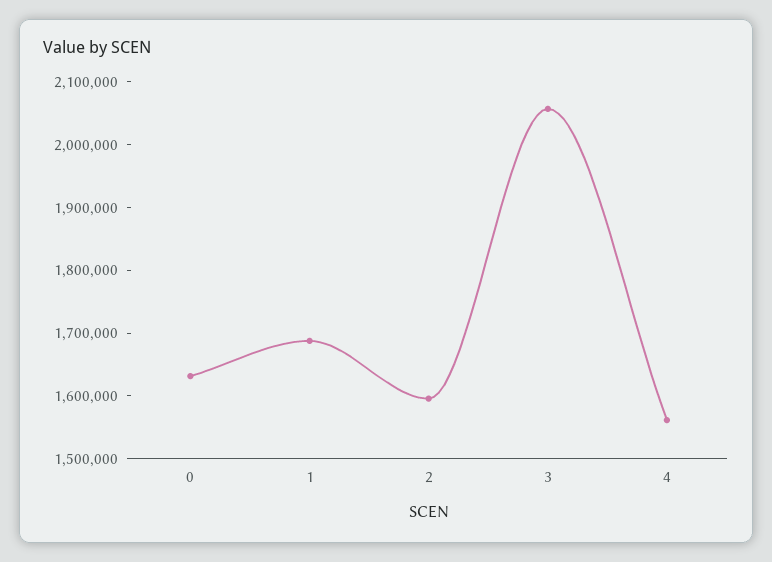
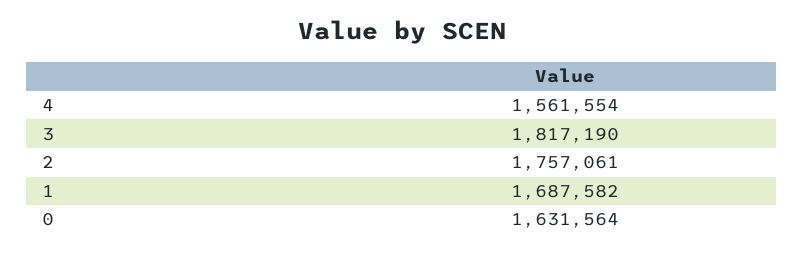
  {
    "0": 1631564,
    "1": 1687582,
-   "2": 1600000,
+   "2": 1757061,
-   "3": 2060000,
+   "3": 1817190,
    "4": 1561554
  }

